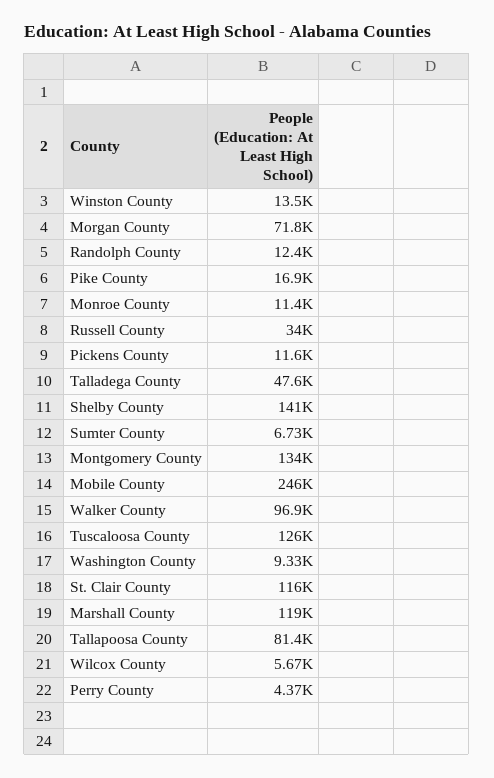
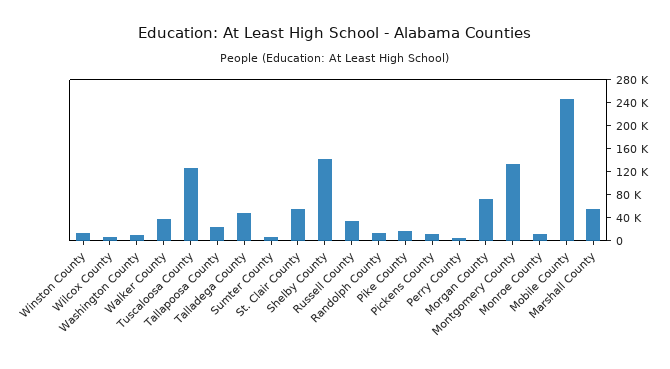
  {
    "Winston County": 13500,
    "Morgan County": 71800,
    "Randolph County": 12400,
    "Pike County": 16900,
    "Monroe County": 11400,
    "Russell County": 34000,
    "Pickens County": 11600,
    "Talladega County": 47600,
    "Shelby County": 141000,
    "Sumter County": 6730,
    "Montgomery County": 134000,
    "Mobile County": 246000,
-   "Walker County": 96900,
+   "Walker County": 40000,
    "Tuscaloosa County": 126000,
    "Washington County": 9330,
-   "St. Clair County": 116000,
+   "St. Clair County": 60000,
-   "Marshall County": 119000,
+   "Marshall County": 60000,
-   "Tallapoosa County": 81400,
+   "Tallapoosa County": 20000,
    "Wilcox County": 5670,
    "Perry County": 4370
  }

